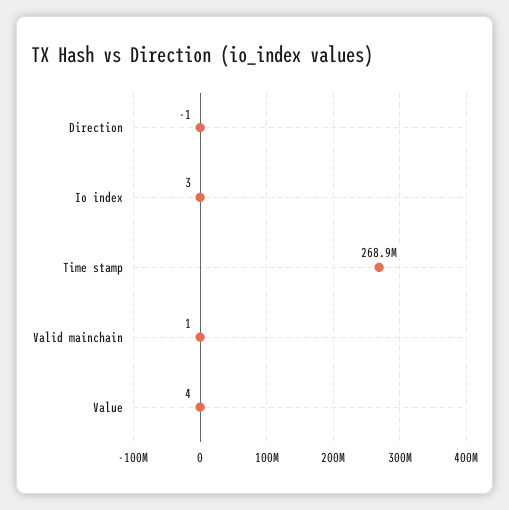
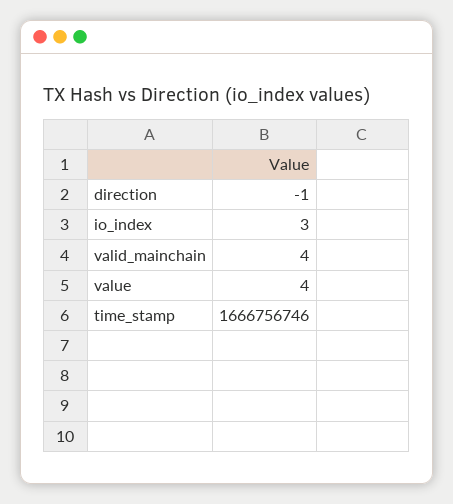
  {
    "Direction": -1,
    "Io index": 3,
-   "Time stamp": 268900000,
+   "Time stamp": 1666756746,
-   "Valid mainchain": 1,
+   "Valid mainchain": 4,
    "Value": 4
  }

